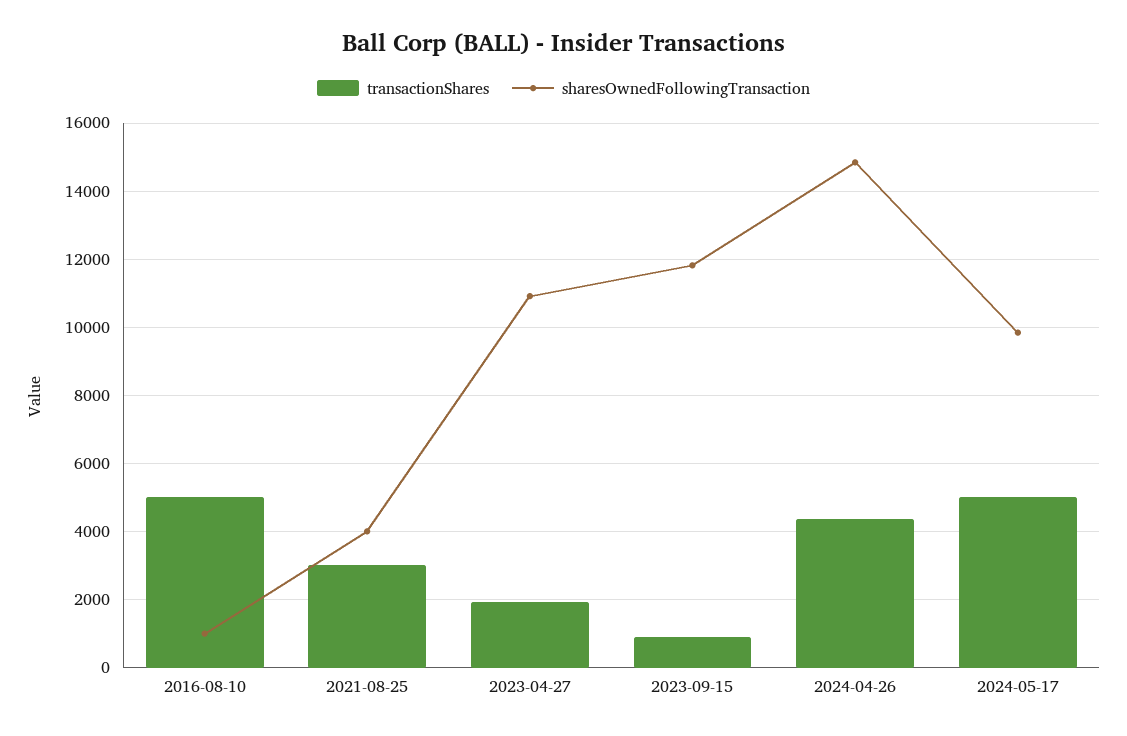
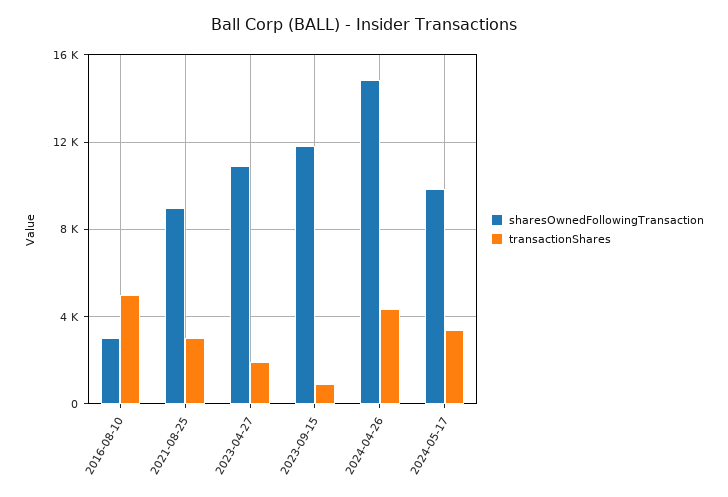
  {
    "transactionShares": {
      "2016-08-10": 5000,
      "2021-08-25": 3000,
      "2023-04-27": 2000,
      "2023-09-15": 1000,
      "2024-04-26": 4400,
-     "2024-05-17": 5000
+     "2024-05-17": 3500
    },
    "sharesOwnedFollowingTransaction": {
-     "2016-08-10": 1000,
+     "2016-08-10": 3000,
-     "2021-08-25": 4000,
+     "2021-08-25": 9000,
      "2023-04-27": 11000,
      "2023-09-15": 11800,
      "2024-04-26": 14800,
      "2024-05-17": 9800
    }
  }

